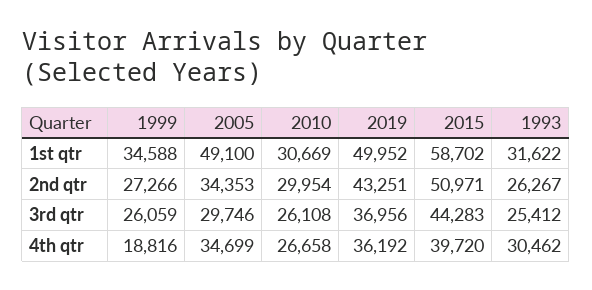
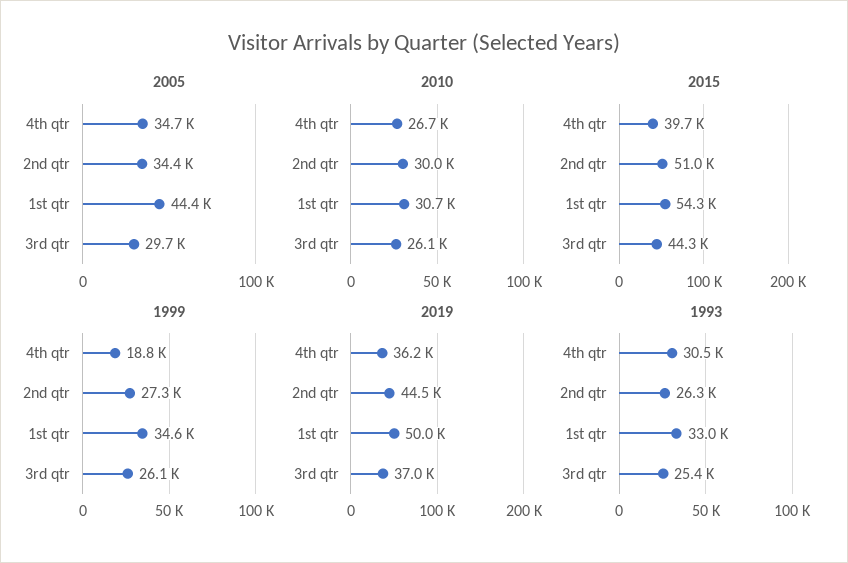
  {
    "1999": {
      "1st qtr": 34588,
      "2nd qtr": 27266,
      "3rd qtr": 26059,
      "4th qtr": 18816
    },
    "2005": {
-     "1st qtr": 49100,
+     "1st qtr": 44400,
      "2nd qtr": 34353,
      "3rd qtr": 29746,
      "4th qtr": 34699
    },
    "2010": {
      "1st qtr": 30669,
      "2nd qtr": 29954,
      "3rd qtr": 26108,
      "4th qtr": 26658
    },
    "2019": {
      "1st qtr": 49952,
-     "2nd qtr": 43251,
+     "2nd qtr": 44500,
      "3rd qtr": 36956,
      "4th qtr": 36192
    },
    "2015": {
-     "1st qtr": 58702,
+     "1st qtr": 54300,
      "2nd qtr": 50971,
      "3rd qtr": 44283,
      "4th qtr": 39720
    },
    "1993": {
-     "1st qtr": 31622,
+     "1st qtr": 33000,
      "2nd qtr": 26267,
      "3rd qtr": 25412,
      "4th qtr": 30462
    }
  }

